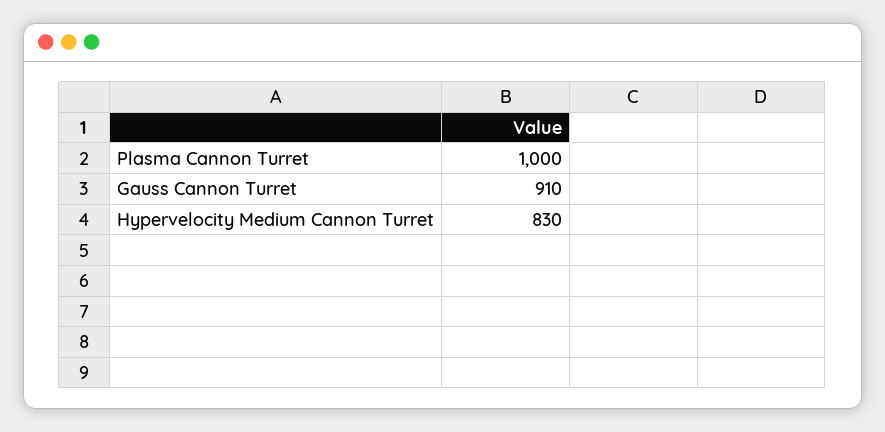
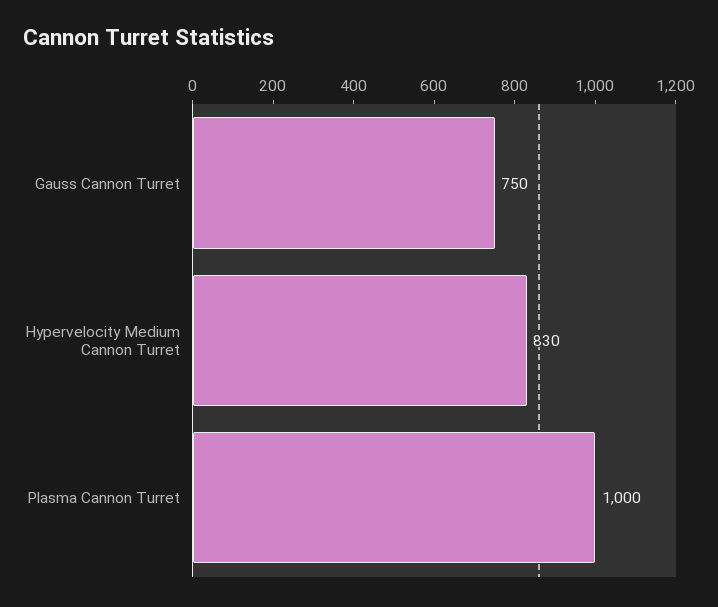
  {
    "Plasma Cannon Turret": 1000,
-   "Gauss Cannon Turret": 910,
+   "Gauss Cannon Turret": 750,
    "Hypervelocity Medium Cannon Turret": 830
  }

